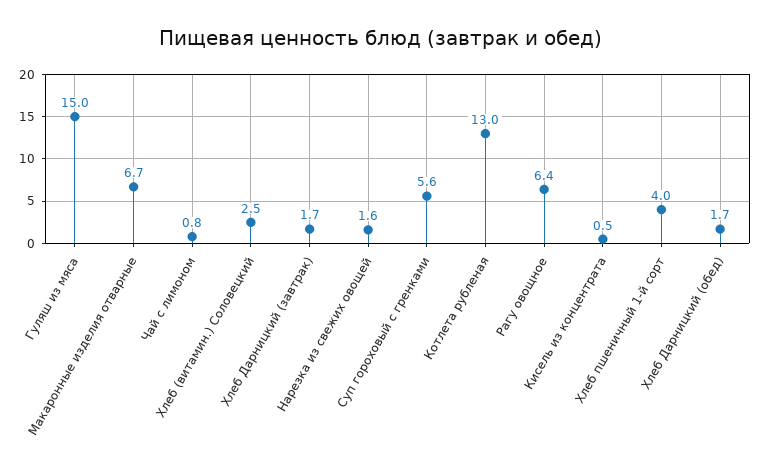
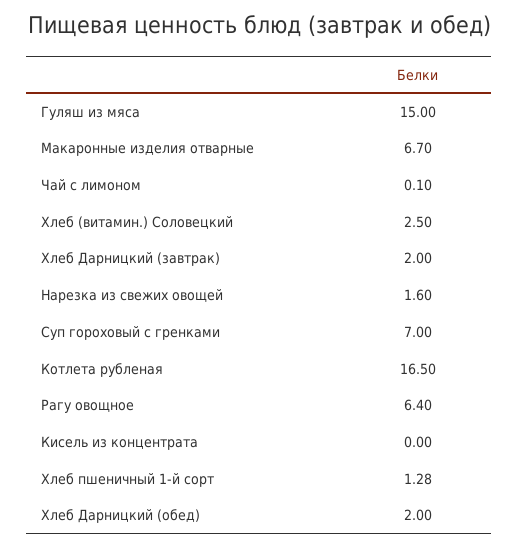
  {
    "Гуляш из мяса": 15,
    "Макаронные изделия отварные": 6.7,
-   "Чай с лимоном": 0.8,
+   "Чай с лимоном": 0.1,
    "Хлеб (витамин.) Соловецкий": 2.5,
-   "Хлеб Дарницкий (завтрак)": 1.7,
+   "Хлеб Дарницкий (завтрак)": 2,
    "Нарезка из свежих овощей": 1.6,
-   "Суп гороховый с гренками": 5.6,
+   "Суп гороховый с гренками": 7,
-   "Котлета рубленая": 13,
+   "Котлета рубленая": 16.5,
    "Рагу овощное": 6.4,
-   "Кисель из концентрата": 0.5,
+   "Кисель из концентрата": 0,
-   "Хлеб пшеничный 1-й сорт": 4,
+   "Хлеб пшеничный 1-й сорт": 1.28,
-   "Хлеб Дарницкий (обед)": 1.7
+   "Хлеб Дарницкий (обед)": 2
  }

